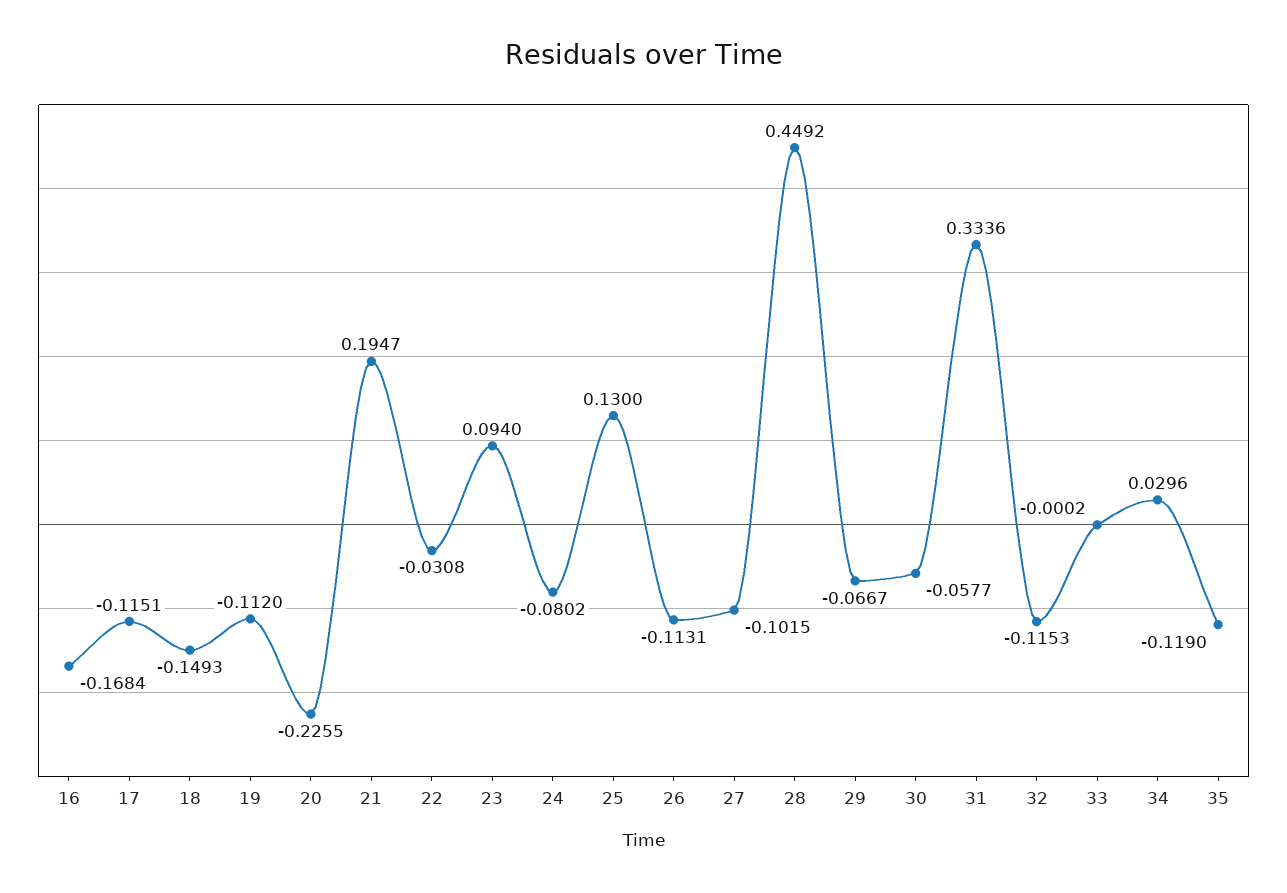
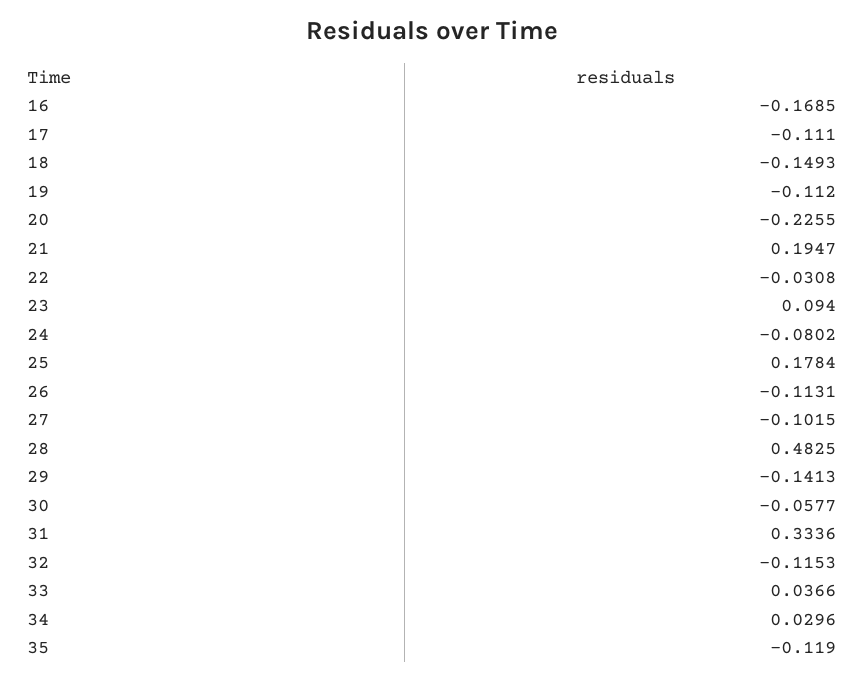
  {
-   "16": -0.1684,
+   "16": -0.1685,
-   "17": -0.1151,
+   "17": -0.111,
    "18": -0.1493,
    "19": -0.112,
    "20": -0.2255,
    "21": 0.1947,
    "22": -0.0308,
    "23": 0.094,
    "24": -0.0802,
-   "25": 0.13,
+   "25": 0.1784,
    "26": -0.1131,
    "27": -0.1015,
-   "28": 0.4492,
+   "28": 0.4825,
-   "29": -0.0667,
+   "29": -0.1413,
    "30": -0.0577,
    "31": 0.3336,
    "32": -0.1153,
-   "33": -0.0002,
+   "33": 0.0366,
    "34": 0.0296,
    "35": -0.119
  }

